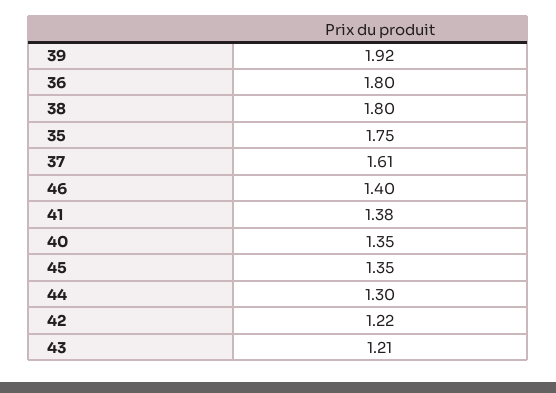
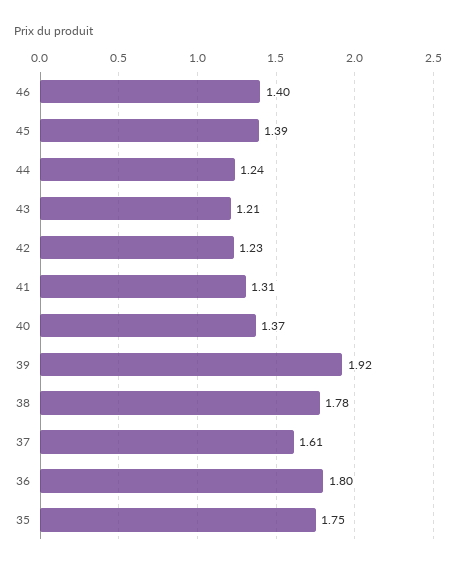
  {
    "39": 1.92,
    "36": 1.8,
-   "38": 1.8,
+   "38": 1.78,
    "35": 1.75,
    "37": 1.61,
    "46": 1.4,
-   "41": 1.38,
+   "41": 1.31,
-   "40": 1.35,
+   "40": 1.37,
-   "45": 1.35,
+   "45": 1.39,
-   "44": 1.3,
+   "44": 1.24,
-   "42": 1.22,
+   "42": 1.23,
    "43": 1.21
  }

